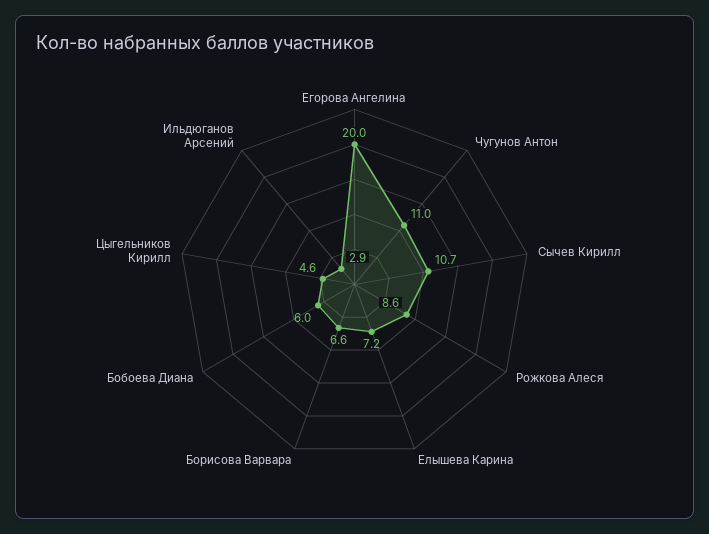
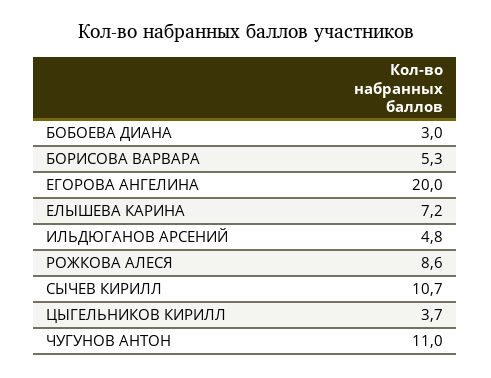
  {
    "Егорова Ангелина": 20,
    "Чугунов Антон": 11,
    "Сычев Кирилл": 10.7,
    "Рожкова Алеся": 8.6,
    "Елышева Карина": 7.2,
-   "Борисова Варвара": 6.6,
+   "Борисова Варвара": 5.3,
-   "Бобоева Диана": 6,
+   "Бобоева Диана": 3,
-   "Цыгельников Кирилл": 4.6,
+   "Цыгельников Кирилл": 3.7,
-   "Ильдюганов Арсений": 2.9
+   "Ильдюганов Арсений": 4.8
  }

